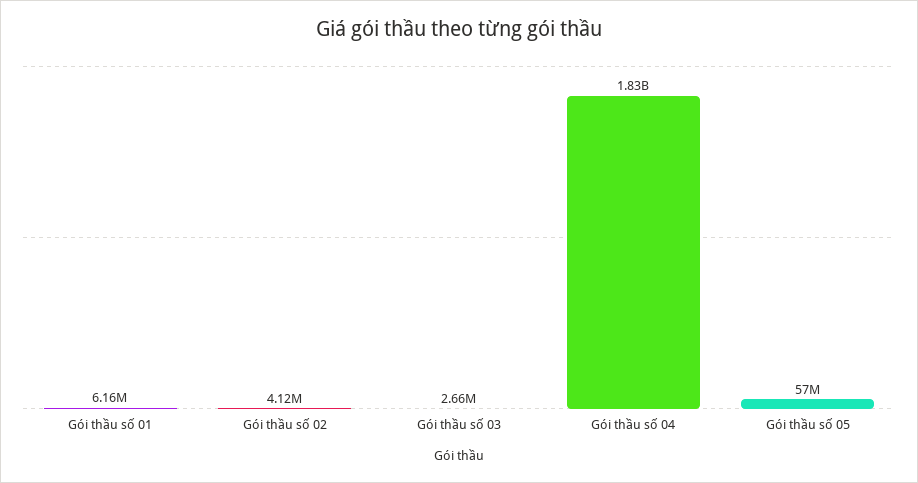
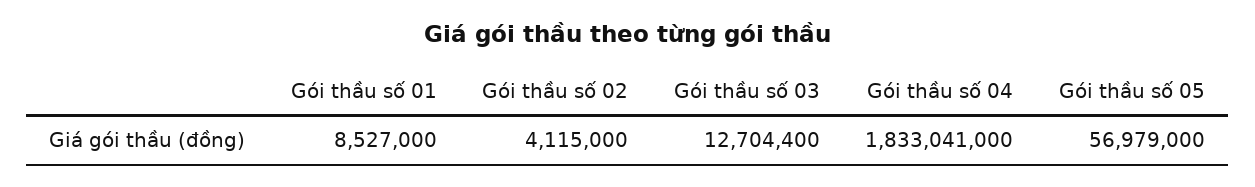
  {
-   "Gói thầu số 01": 6160000,
+   "Gói thầu số 01": 8527000,
    "Gói thầu số 02": 4115000,
-   "Gói thầu số 03": 2660000,
+   "Gói thầu số 03": 12704400,
    "Gói thầu số 04": 1833041000,
    "Gói thầu số 05": 56979000
  }

